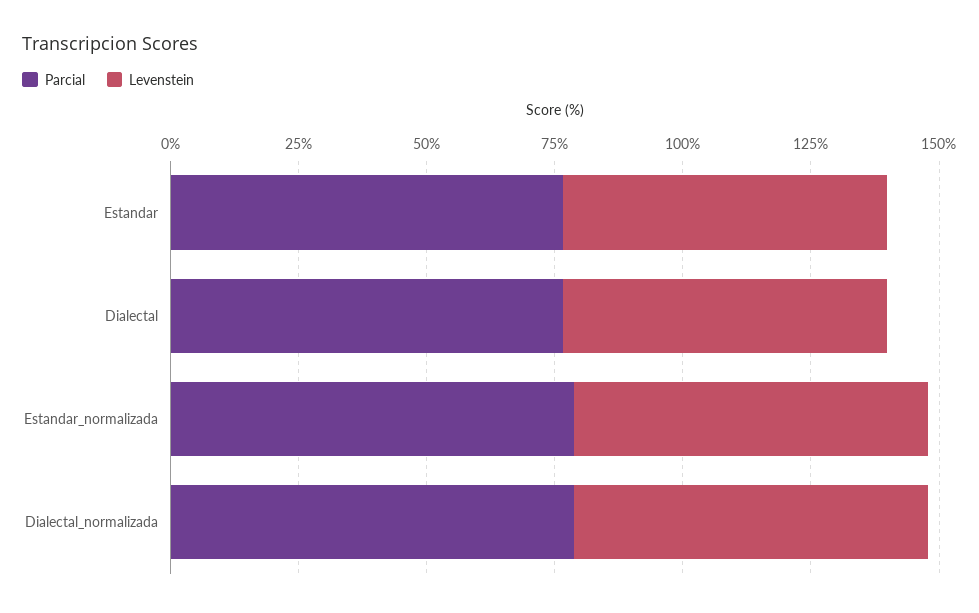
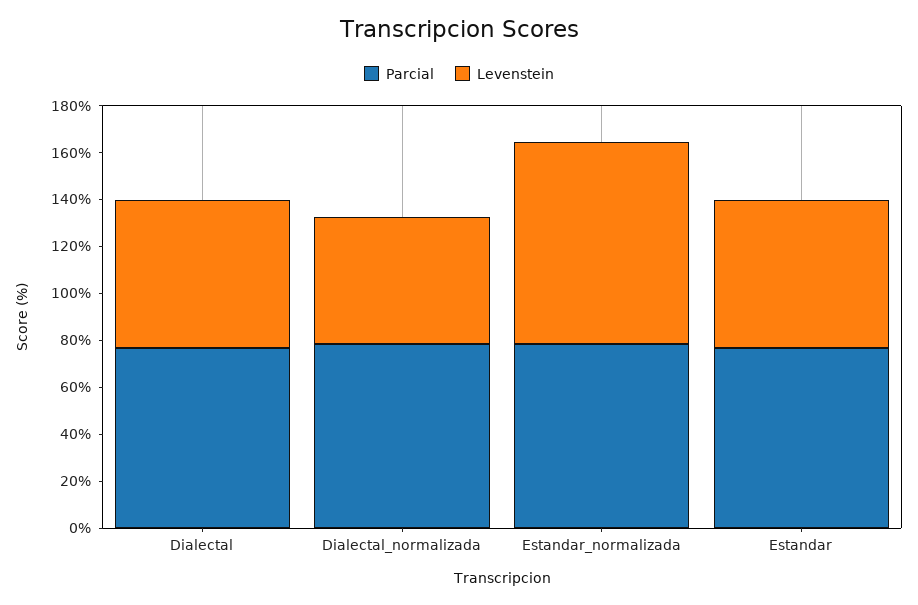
  {
    "Parcial": {
      "Estandar": 75,
      "Dialectal": 75,
      "Estandar_normalizada": 80,
      "Dialectal_normalizada": 80
    },
    "Levenstein": {
      "Estandar": 65,
      "Dialectal": 65,
-     "Estandar_normalizada": 70,
+     "Estandar_normalizada": 85,
-     "Dialectal_normalizada": 70
+     "Dialectal_normalizada": 55
    }
  }

